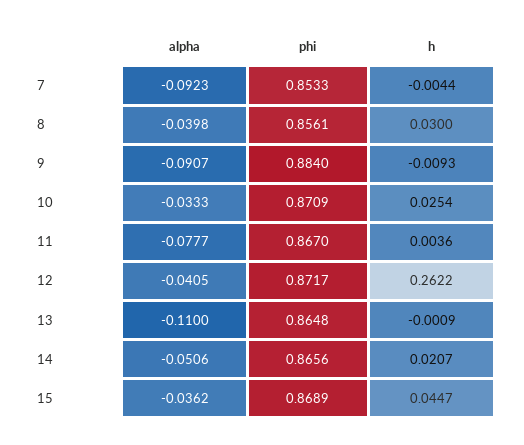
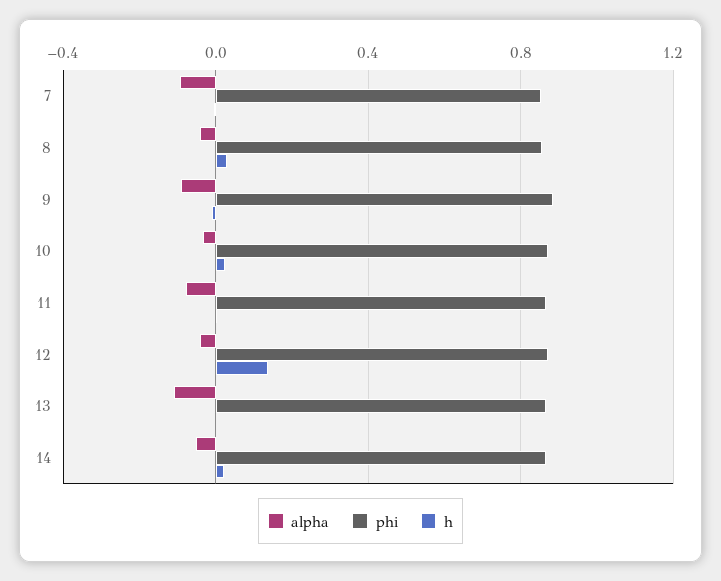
  {
    "alpha": {
      "7": -0.0923,
      "8": -0.0398,
      "9": -0.0907,
      "10": -0.0333,
      "11": -0.0777,
      "12": -0.0405,
      "13": -0.11,
-     "14": -0.0506,
+     "14": -0.0506
-     "15": -0.0362
    },
    "phi": {
      "7": 0.8533,
      "8": 0.8561,
      "9": 0.884,
      "10": 0.8709,
      "11": 0.867,
      "12": 0.8717,
      "13": 0.8648,
-     "14": 0.8656,
+     "14": 0.8656
-     "15": 0.8689
    },
    "h": {
      "7": -0.0044,
      "8": 0.03,
      "9": -0.0093,
      "10": 0.0254,
      "11": 0.0036,
-     "12": 0.2622,
+     "12": 0.15,
      "13": -0.0009,
-     "14": 0.0207,
+     "14": 0.0207
-     "15": 0.0447
    }
  }

